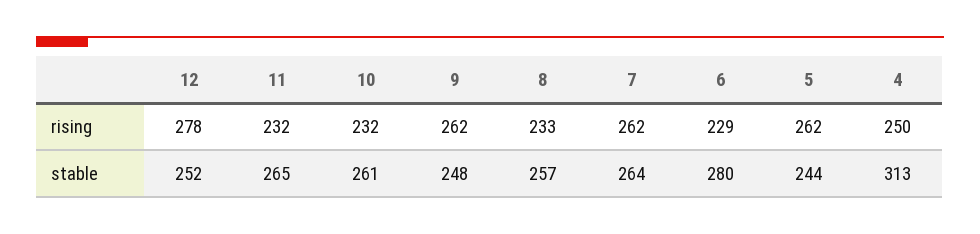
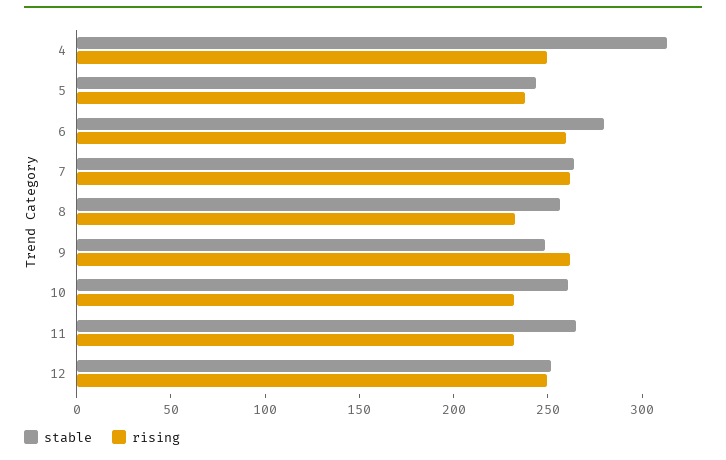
  {
    "rising": {
-     "12": 278,
+     "12": 250,
      "11": 232,
      "10": 232,
      "9": 262,
      "8": 233,
      "7": 262,
-     "6": 229,
+     "6": 260,
-     "5": 262,
+     "5": 240,
      "4": 250
    },
    "stable": {
      "12": 252,
      "11": 265,
      "10": 261,
      "9": 248,
      "8": 257,
      "7": 264,
      "6": 280,
      "5": 244,
      "4": 313
    }
  }

